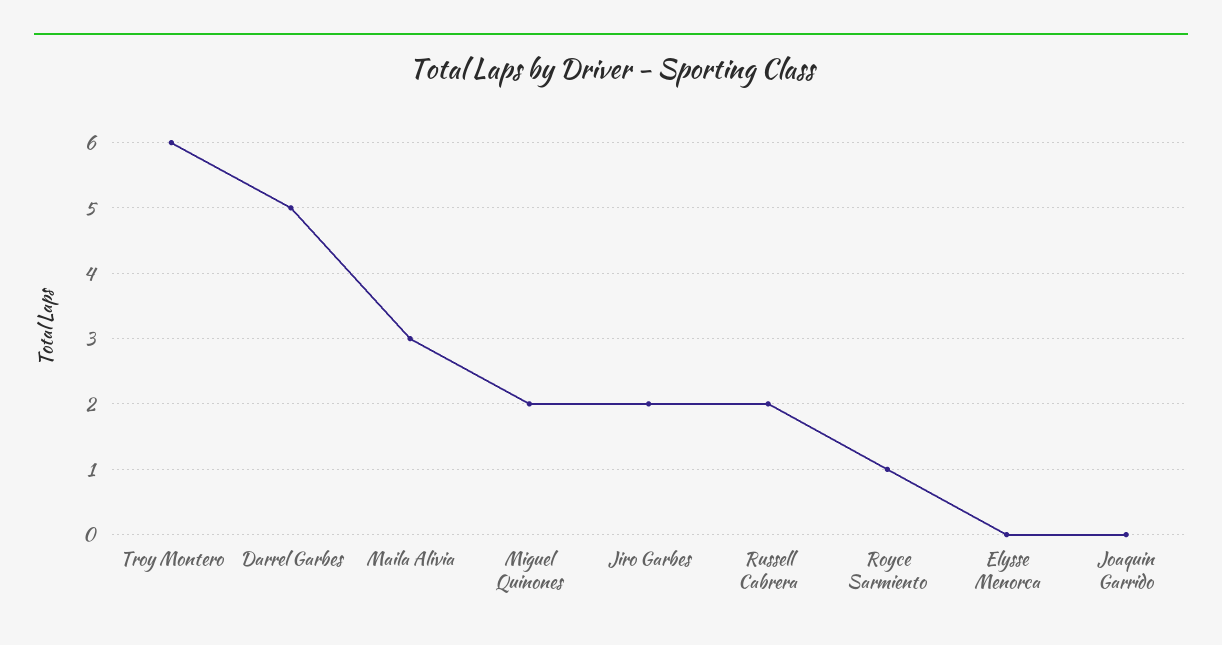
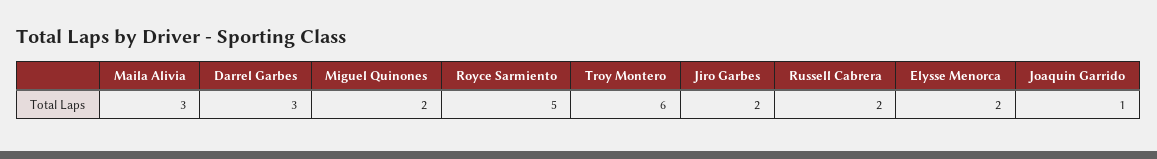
  {
    "Troy Montero": 6,
-   "Darrel Garbes": 5,
+   "Darrel Garbes": 3,
    "Maila Alivia": 3,
    "Miguel Quinones": 2,
    "Jiro Garbes": 2,
    "Russell Cabrera": 2,
-   "Royce Sarmiento": 1,
+   "Royce Sarmiento": 5,
-   "Elysse Menorca": 0,
+   "Elysse Menorca": 2,
-   "Joaquin Garrido": 0
+   "Joaquin Garrido": 1
  }

